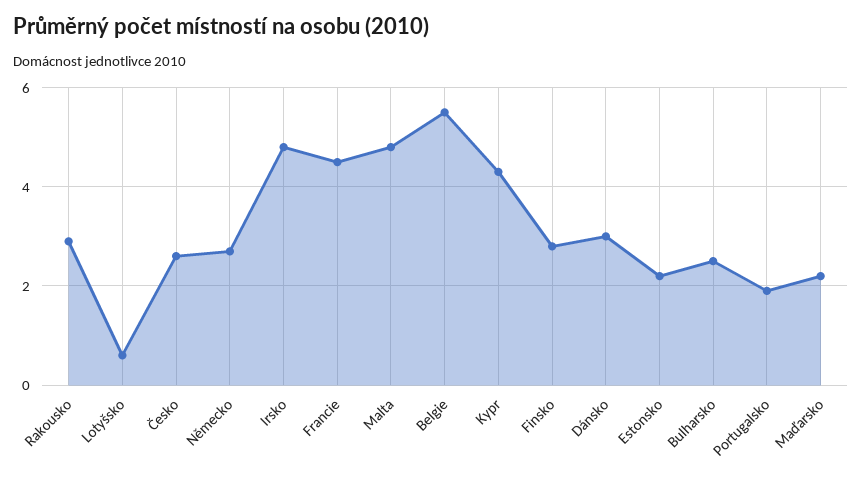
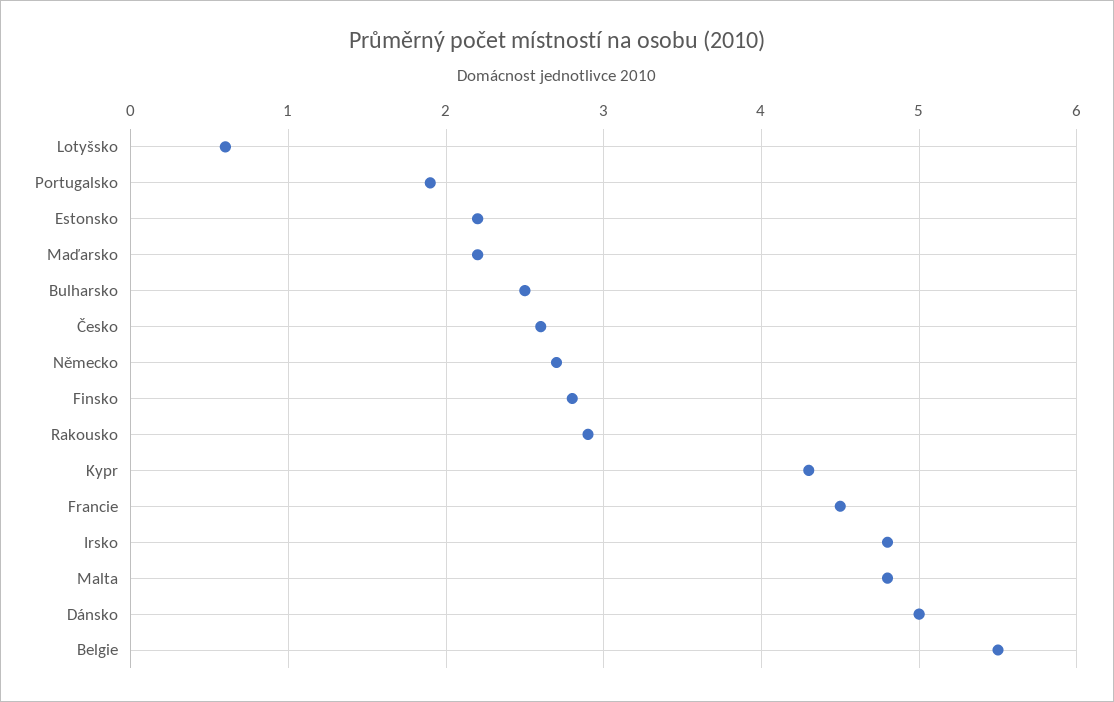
  {
    "Rakousko": 2.9,
    "Lotyšsko": 0.6,
    "Česko": 2.6,
    "Německo": 2.7,
    "Irsko": 4.8,
    "Francie": 4.5,
    "Malta": 4.8,
    "Belgie": 5.5,
    "Kypr": 4.3,
    "Finsko": 2.8,
-   "Dánsko": 3,
+   "Dánsko": 5,
    "Estonsko": 2.2,
    "Bulharsko": 2.5,
    "Portugalsko": 1.9,
    "Maďarsko": 2.2
  }

